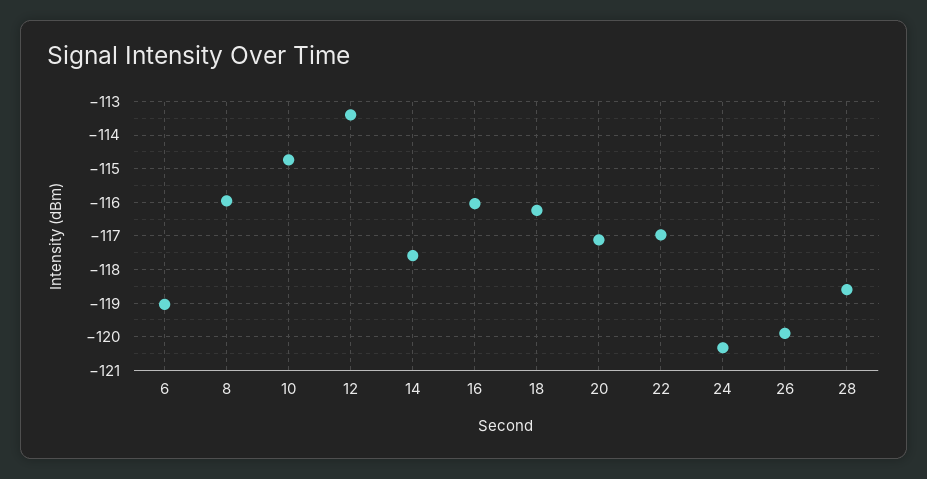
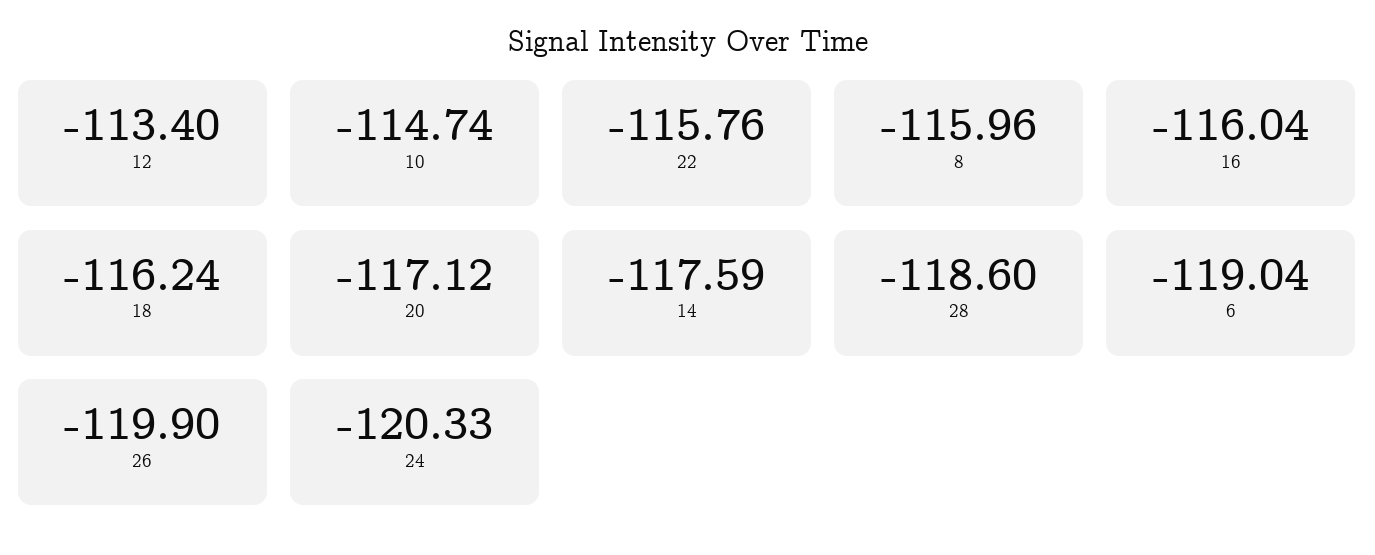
  {
    "6": -119.04,
    "8": -115.96,
    "10": -114.74,
    "12": -113.4,
    "14": -117.59,
    "16": -116.04,
    "18": -116.24,
    "20": -117.12,
-   "22": -117,
+   "22": -115.76,
    "24": -120.33,
    "26": -119.9,
    "28": -118.6
  }

